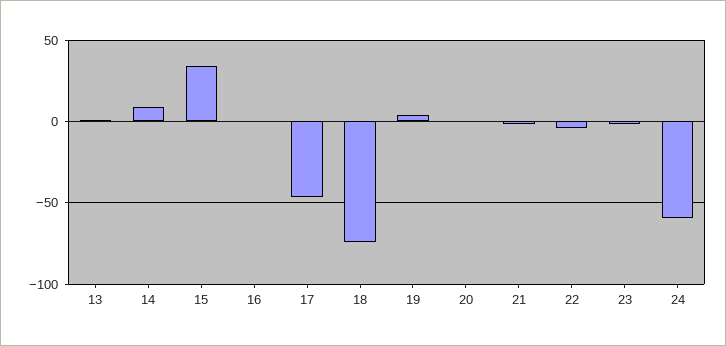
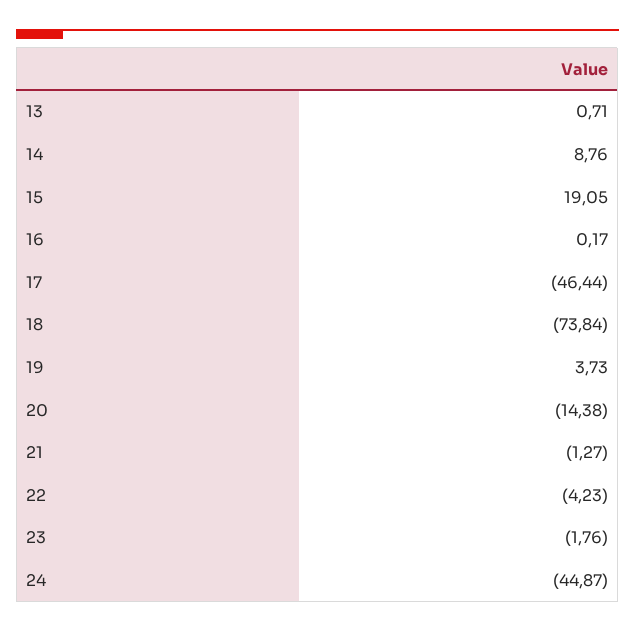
  {
    "13": 0.71,
    "14": 8.76,
-   "15": 35,
+   "15": 19.05,
    "16": 0.17,
    "17": -46.44,
    "18": -73.84,
    "19": 3.73,
-   "20": 0,
+   "20": -14.38,
    "21": -1.27,
    "22": -4.23,
    "23": -1.76,
-   "24": -60
+   "24": -44.87
  }

